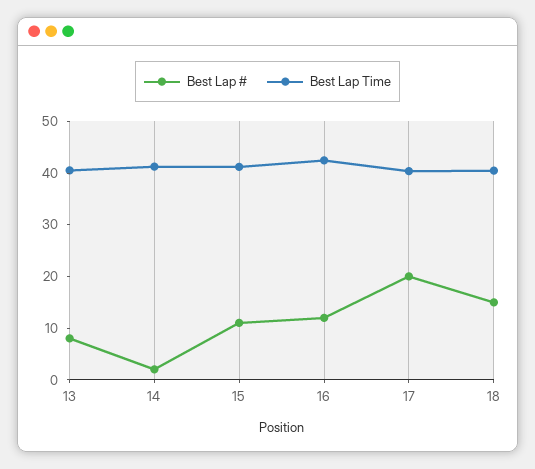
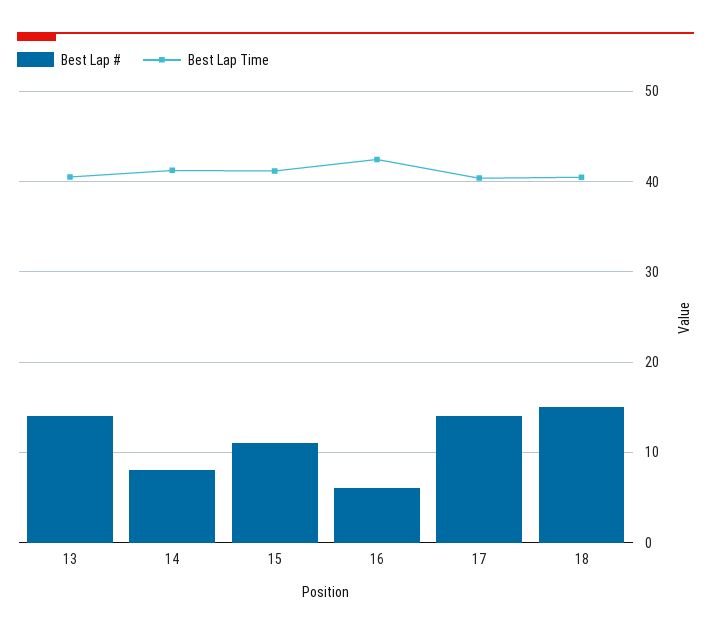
  {
    "Best Lap #": {
-     "13": 8,
+     "13": 14,
-     "14": 2,
+     "14": 8,
      "15": 11,
-     "16": 12,
+     "16": 6,
-     "17": 20,
+     "17": 14,
      "18": 15
    },
    "Best Lap Time": {
      "13": 41,
      "14": 41,
      "15": 41,
      "16": 42,
      "17": 40,
      "18": 40
    }
  }

